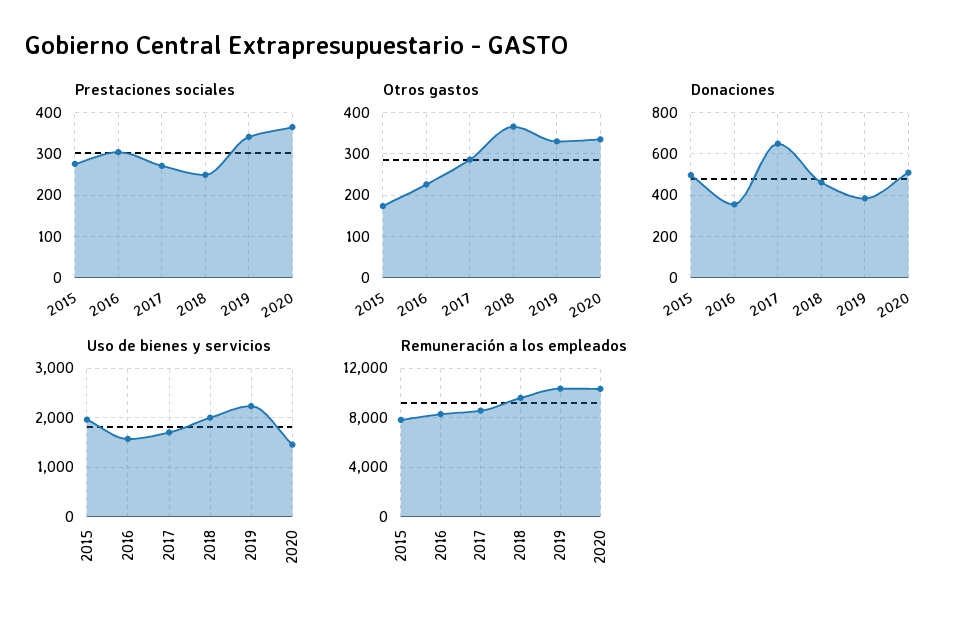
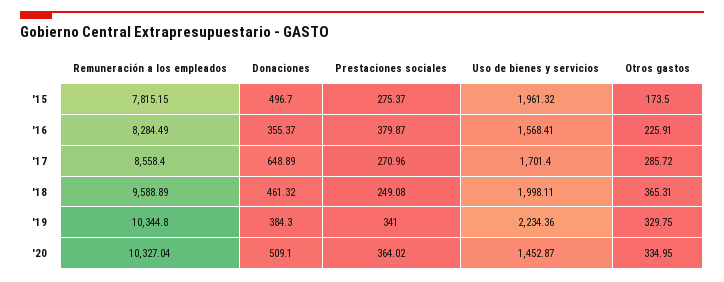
  {
    "Prestaciones sociales": {
      "2015": 275.37,
-     "2016": 300,
+     "2016": 379.87,
      "2017": 270.96,
      "2018": 249.08,
      "2019": 341,
      "2020": 364.02
    },
    "Otros gastos": {
      "2015": 173.5,
      "2016": 225.91,
      "2017": 285.72,
      "2018": 365.31,
      "2019": 329.75,
      "2020": 334.95
    },
    "Donaciones": {
      "2015": 496.7,
      "2016": 355.37,
      "2017": 648.89,
      "2018": 461.32,
      "2019": 384.3,
      "2020": 509.1
    },
    "Uso de bienes y servicios": {
      "2015": 1961.32,
      "2016": 1568.41,
      "2017": 1701.4,
      "2018": 1998.11,
      "2019": 2234.36,
      "2020": 1452.87
    },
    "Remuneración a los empleados": {
      "2015": 7815.15,
      "2016": 8284.49,
      "2017": 8558.4,
      "2018": 9588.89,
      "2019": 10344.8,
      "2020": 10327.04
    }
  }

